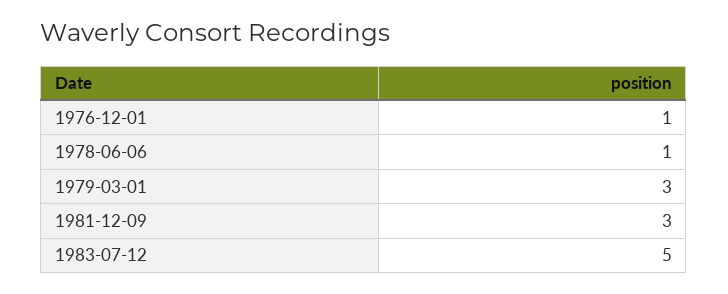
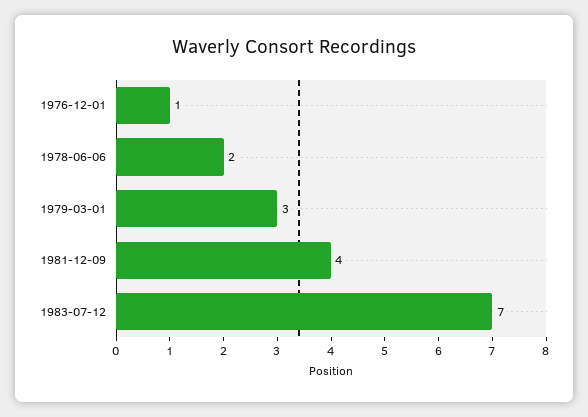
  {
    "1976-12-01": 1,
-   "1978-06-06": 1,
+   "1978-06-06": 2,
    "1979-03-01": 3,
-   "1981-12-09": 3,
+   "1981-12-09": 4,
-   "1983-07-12": 5
+   "1983-07-12": 7
  }

